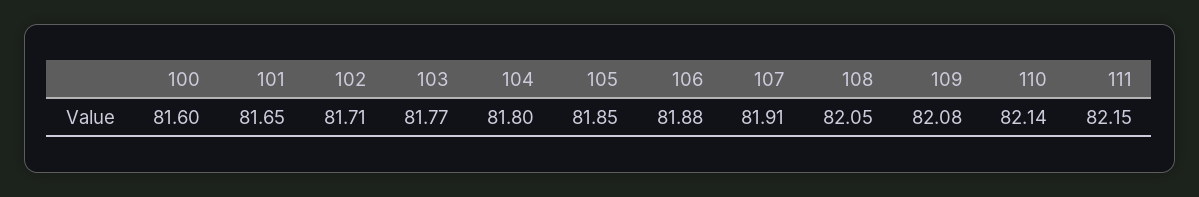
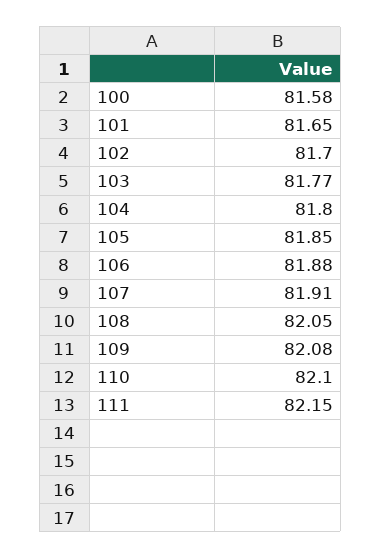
  {
-   "100": 81.6,
+   "100": 81.58,
    "101": 81.65,
-   "102": 81.71,
+   "102": 81.7,
    "103": 81.77,
    "104": 81.8,
    "105": 81.85,
    "106": 81.88,
    "107": 81.91,
    "108": 82.05,
    "109": 82.08,
-   "110": 82.14,
+   "110": 82.1,
    "111": 82.15
  }

